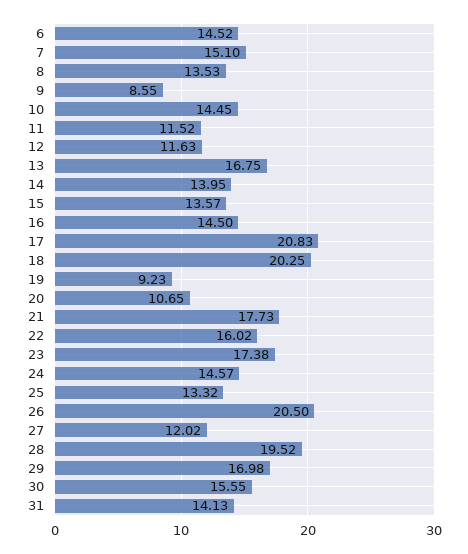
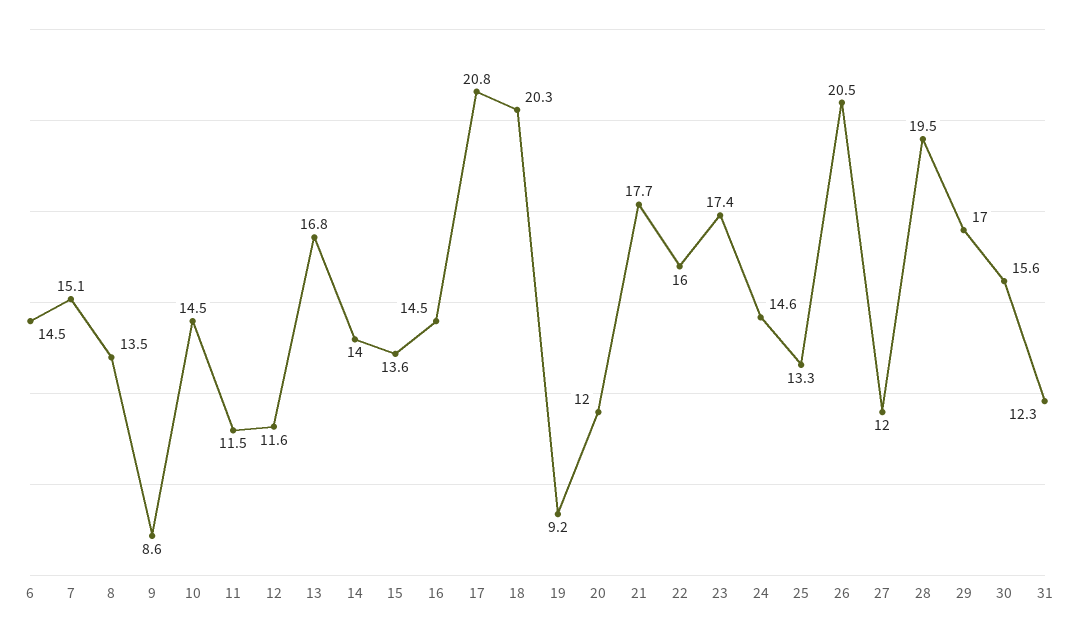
  {
    "6": 14.52,
    "7": 15.1,
    "8": 13.53,
    "9": 8.55,
    "10": 14.45,
    "11": 11.52,
    "12": 11.63,
    "13": 16.75,
    "14": 13.95,
    "15": 13.57,
    "16": 14.5,
    "17": 20.83,
    "18": 20.25,
    "19": 9.23,
-   "20": 10.65,
+   "20": 12,
    "21": 17.73,
    "22": 16.02,
    "23": 17.38,
    "24": 14.57,
    "25": 13.32,
    "26": 20.5,
    "27": 12.02,
    "28": 19.52,
    "29": 16.98,
    "30": 15.55,
-   "31": 14.13
+   "31": 12.3
  }

